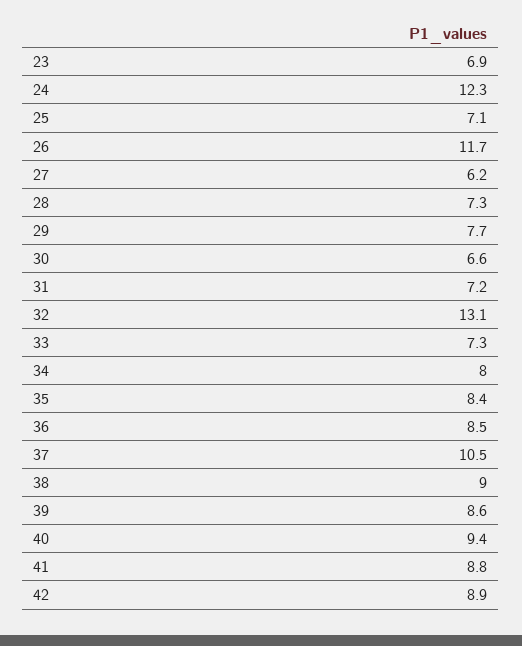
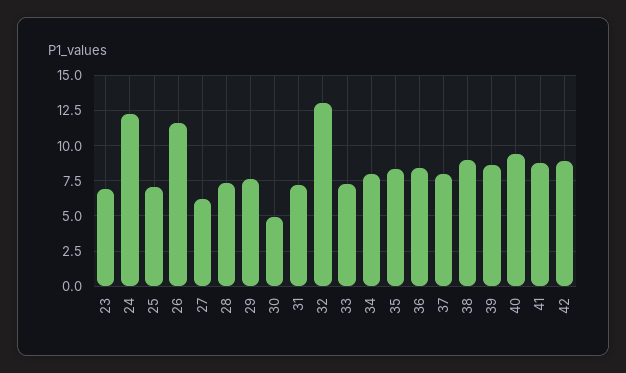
  {
    "23": 6.9,
    "24": 12.3,
    "25": 7.1,
    "26": 11.7,
    "27": 6.2,
    "28": 7.3,
    "29": 7.7,
-   "30": 6.6,
+   "30": 5,
    "31": 7.2,
    "32": 13.1,
    "33": 7.3,
    "34": 8,
    "35": 8.4,
    "36": 8.5,
-   "37": 10.5,
+   "37": 8,
    "38": 9,
    "39": 8.6,
    "40": 9.4,
    "41": 8.8,
    "42": 8.9
  }

